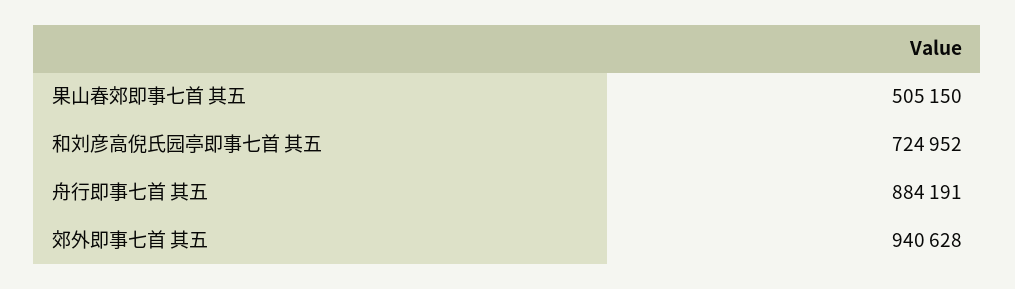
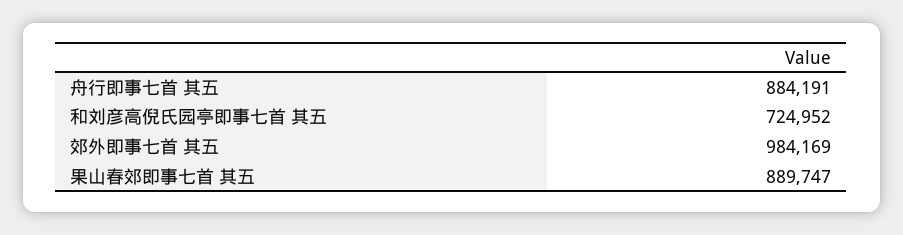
  {
-   "果山春郊即事七首 其五": 505150,
+   "果山春郊即事七首 其五": 889747,
    "和刘彦高倪氏园亭即事七首 其五": 724952,
    "舟行即事七首 其五": 884191,
-   "郊外即事七首 其五": 940628
+   "郊外即事七首 其五": 984169
  }

